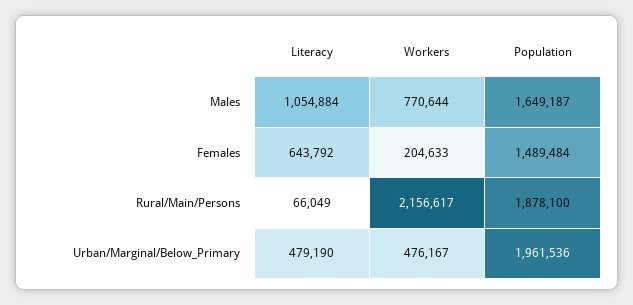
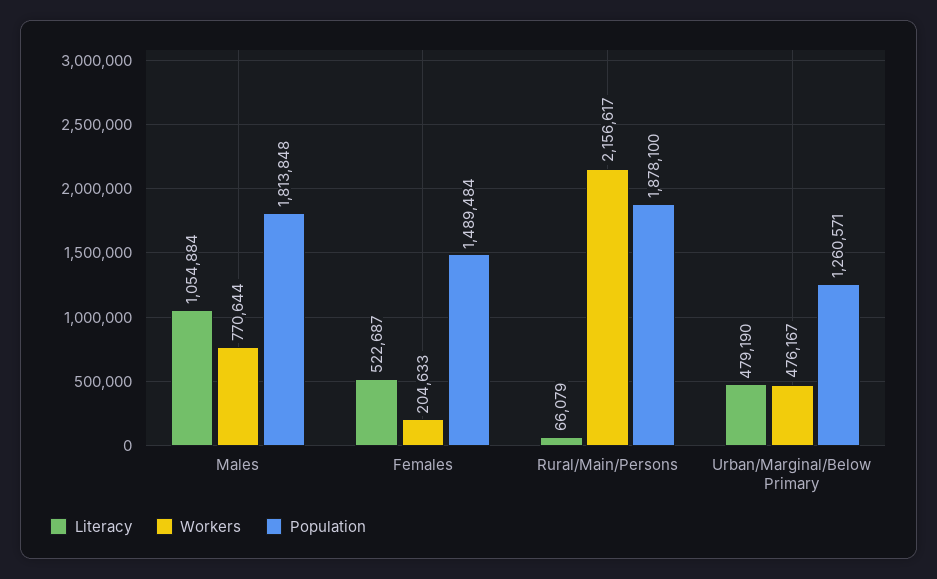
  {
    "Literacy": {
      "Males": 1054884,
-     "Females": 643792,
+     "Females": 522687,
-     "Rural/Main/Persons": 66049,
+     "Rural/Main/Persons": 66079,
      "Urban/Marginal/Below_Primary": 479190
    },
    "Workers": {
      "Males": 770644,
      "Females": 204633,
      "Rural/Main/Persons": 2156617,
      "Urban/Marginal/Below_Primary": 476167
    },
    "Population": {
-     "Males": 1649187,
+     "Males": 1813848,
      "Females": 1489484,
      "Rural/Main/Persons": 1878100,
-     "Urban/Marginal/Below_Primary": 1961536
+     "Urban/Marginal/Below_Primary": 1260571
    }
  }

